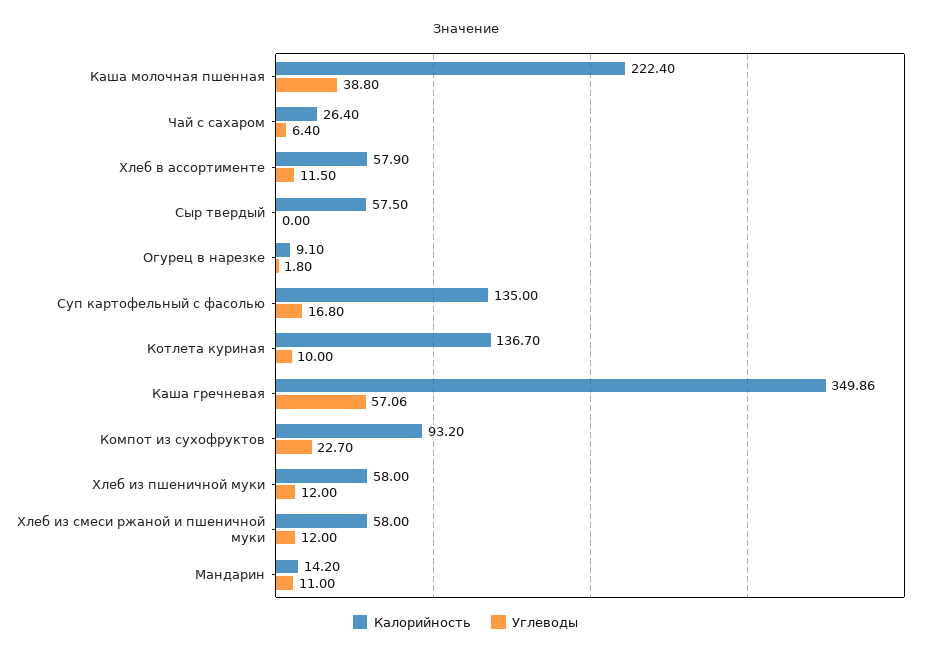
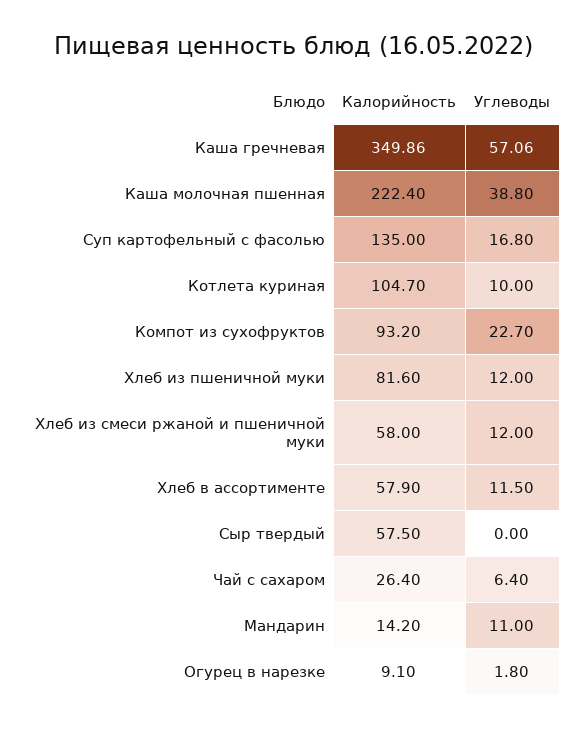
  {
    "Калорийность": {
      "Каша молочная пшенная": 222.4,
      "Чай с сахаром": 26.4,
      "Хлеб в ассортименте": 57.9,
      "Сыр твердый": 57.5,
      "Огурец в нарезке": 9.1,
      "Суп картофельный с фасолью": 135,
-     "Котлета куриная": 136.7,
+     "Котлета куриная": 104.7,
      "Каша гречневая": 349.86,
      "Компот из сухофруктов": 93.2,
-     "Хлеб из пшеничной муки": 58,
+     "Хлеб из пшеничной муки": 81.6,
      "Хлеб из смеси ржаной и пшеничной муки": 58,
      "Мандарин": 14.2
    },
    "Углеводы": {
      "Каша молочная пшенная": 38.8,
      "Чай с сахаром": 6.4,
      "Хлеб в ассортименте": 11.5,
      "Сыр твердый": 0,
      "Огурец в нарезке": 1.8,
      "Суп картофельный с фасолью": 16.8,
      "Котлета куриная": 10,
      "Каша гречневая": 57.06,
      "Компот из сухофруктов": 22.7,
      "Хлеб из пшеничной муки": 12,
      "Хлеб из смеси ржаной и пшеничной муки": 12,
      "Мандарин": 11
    }
  }

